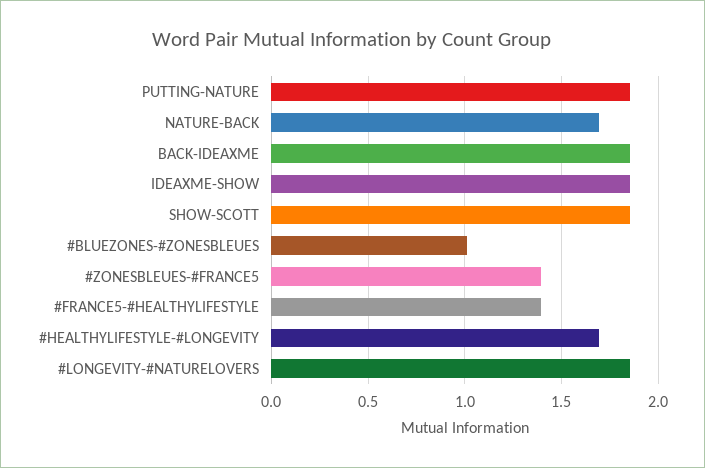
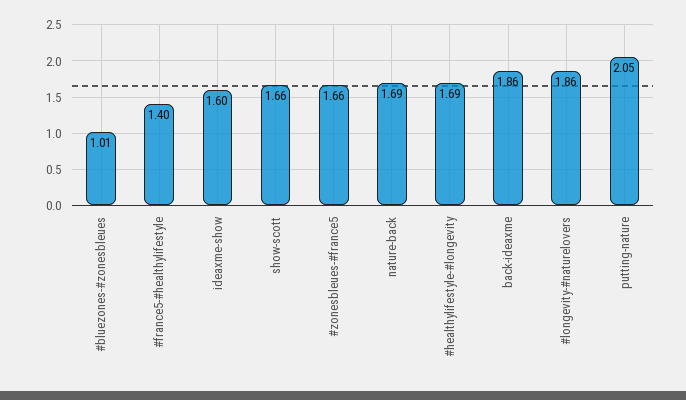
  {
-   "PUTTING-NATURE": 1.85,
+   "PUTTING-NATURE": 2.05,
    "NATURE-BACK": 1.69,
    "BACK-IDEAXME": 1.86,
-   "IDEAXME-SHOW": 1.85,
+   "IDEAXME-SHOW": 1.6,
-   "SHOW-SCOTT": 1.85,
+   "SHOW-SCOTT": 1.66,
    "#BLUEZONES-#ZONESBLEUES": 1.01,
-   "#ZONESBLEUES-#FRANCE5": 1.4,
+   "#ZONESBLEUES-#FRANCE5": 1.66,
    "#FRANCE5-#HEALTHYLIFESTYLE": 1.4,
    "#HEALTHYLIFESTYLE-#LONGEVITY": 1.69,
    "#LONGEVITY-#NATURELOVERS": 1.86
  }

